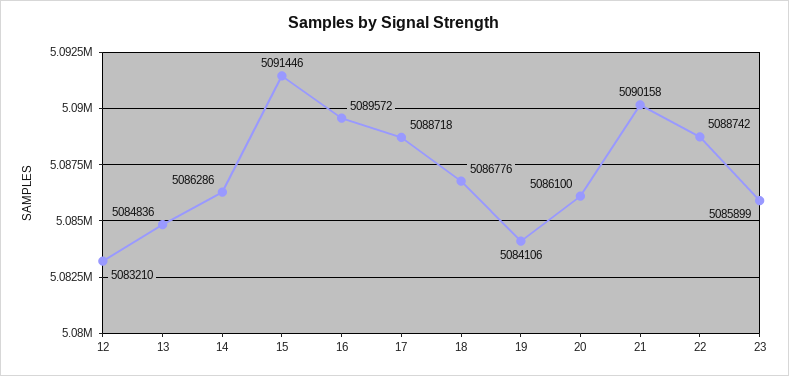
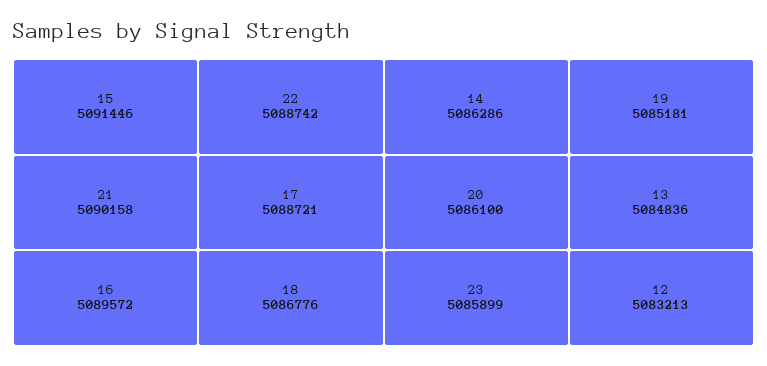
  {
-   "12": 5083210,
+   "12": 5083213,
    "13": 5084836,
    "14": 5086286,
    "15": 5091446,
    "16": 5089572,
-   "17": 5088718,
+   "17": 5088721,
    "18": 5086776,
-   "19": 5084106,
+   "19": 5085181,
    "20": 5086100,
    "21": 5090158,
    "22": 5088742,
    "23": 5085899
  }

